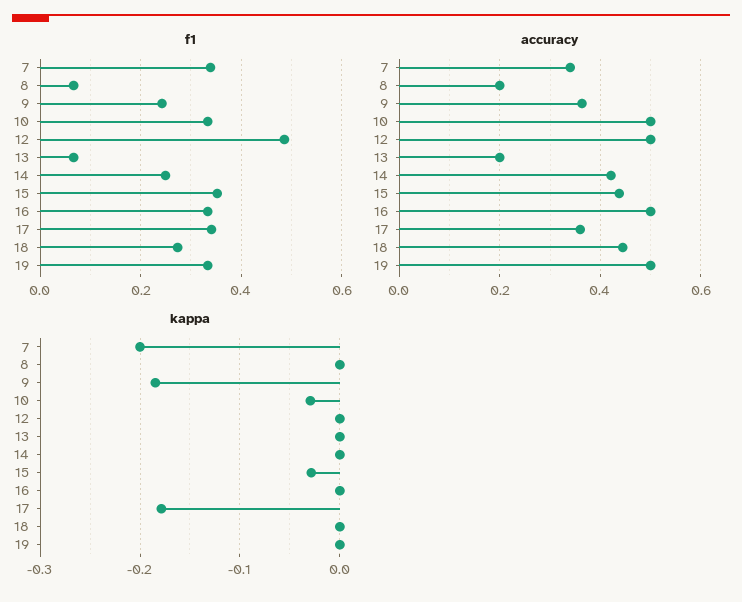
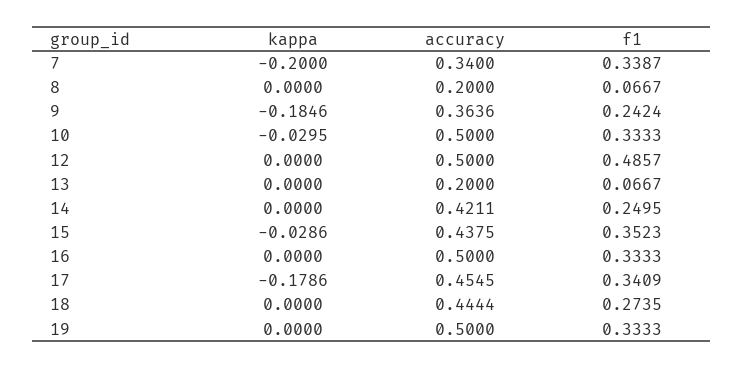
  {
    "f1": {
      "7": 0.3387,
      "8": 0.0667,
      "9": 0.2424,
      "10": 0.3333,
      "12": 0.4857,
      "13": 0.0667,
      "14": 0.2495,
      "15": 0.3523,
      "16": 0.3333,
      "17": 0.3409,
      "18": 0.2735,
      "19": 0.3333
    },
    "accuracy": {
      "7": 0.34,
      "8": 0.2,
      "9": 0.3636,
      "10": 0.5,
      "12": 0.5,
      "13": 0.2,
      "14": 0.4211,
      "15": 0.4375,
      "16": 0.5,
-     "17": 0.36,
+     "17": 0.4545,
      "18": 0.4444,
      "19": 0.5
    },
    "kappa": {
      "7": -0.2,
      "8": 0,
      "9": -0.1846,
      "10": -0.0295,
      "12": 0,
      "13": 0,
      "14": 0,
      "15": -0.0286,
      "16": 0,
      "17": -0.1786,
      "18": 0,
      "19": 0
    }
  }

